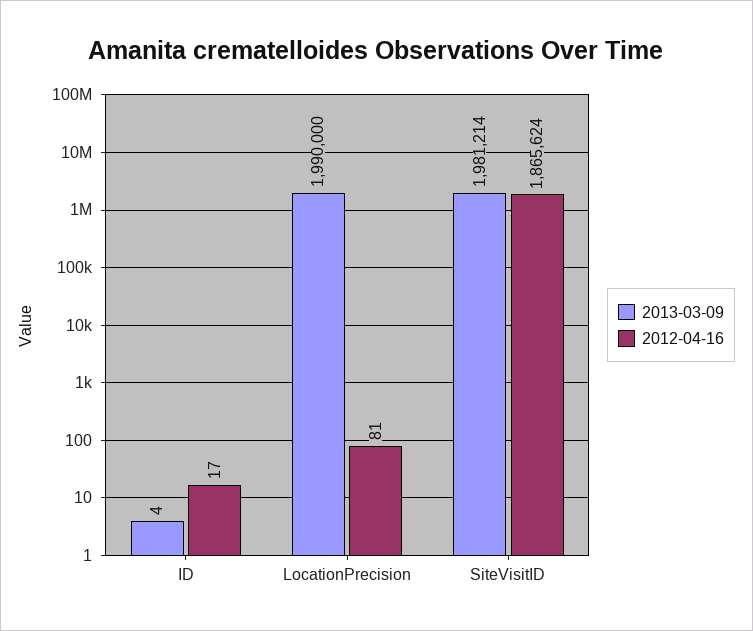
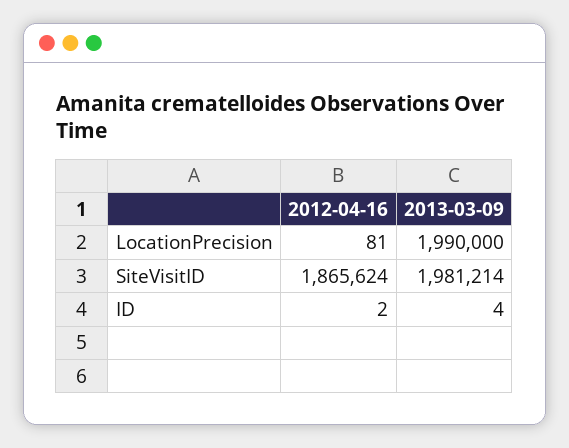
  {
    "2013-03-09": {
      "ID": 4,
      "LocationPrecision": 1990000,
      "SiteVisitID": 1981214
    },
    "2012-04-16": {
-     "ID": 17,
+     "ID": 2,
      "LocationPrecision": 81,
      "SiteVisitID": 1865624
    }
  }

